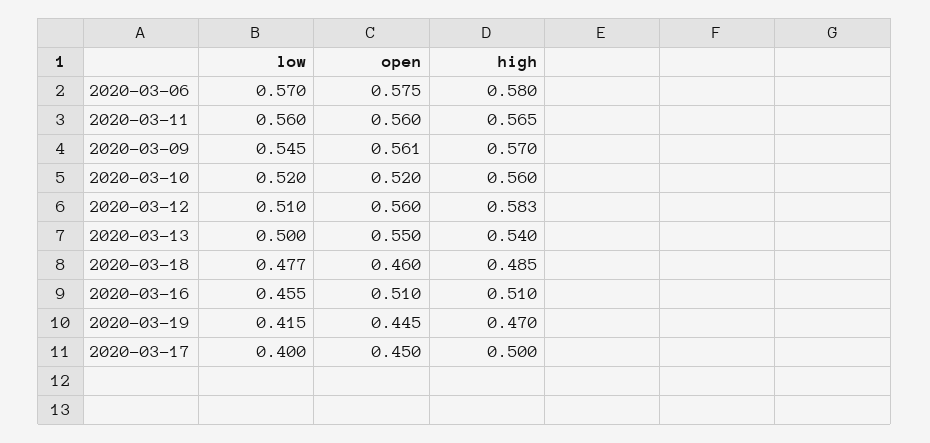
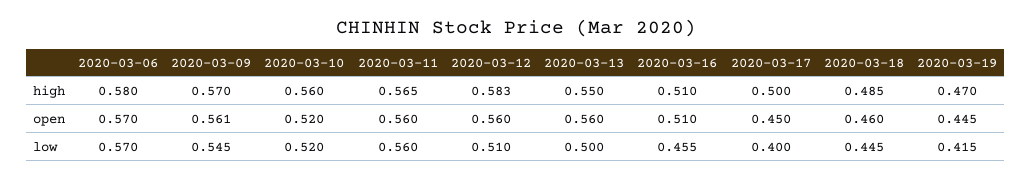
  {
    "low": {
      "2020-03-06": 0.57,
      "2020-03-11": 0.56,
      "2020-03-09": 0.545,
      "2020-03-10": 0.52,
      "2020-03-12": 0.51,
      "2020-03-13": 0.5,
-     "2020-03-18": 0.477,
+     "2020-03-18": 0.445,
      "2020-03-16": 0.455,
      "2020-03-19": 0.415,
      "2020-03-17": 0.4
    },
    "open": {
-     "2020-03-06": 0.575,
+     "2020-03-06": 0.57,
      "2020-03-11": 0.56,
      "2020-03-09": 0.561,
      "2020-03-10": 0.52,
      "2020-03-12": 0.56,
-     "2020-03-13": 0.55,
+     "2020-03-13": 0.56,
      "2020-03-18": 0.46,
      "2020-03-16": 0.51,
      "2020-03-19": 0.445,
      "2020-03-17": 0.45
    },
    "high": {
      "2020-03-06": 0.58,
      "2020-03-11": 0.565,
      "2020-03-09": 0.57,
      "2020-03-10": 0.56,
      "2020-03-12": 0.583,
-     "2020-03-13": 0.54,
+     "2020-03-13": 0.55,
      "2020-03-18": 0.485,
      "2020-03-16": 0.51,
      "2020-03-19": 0.47,
      "2020-03-17": 0.5
    }
  }

